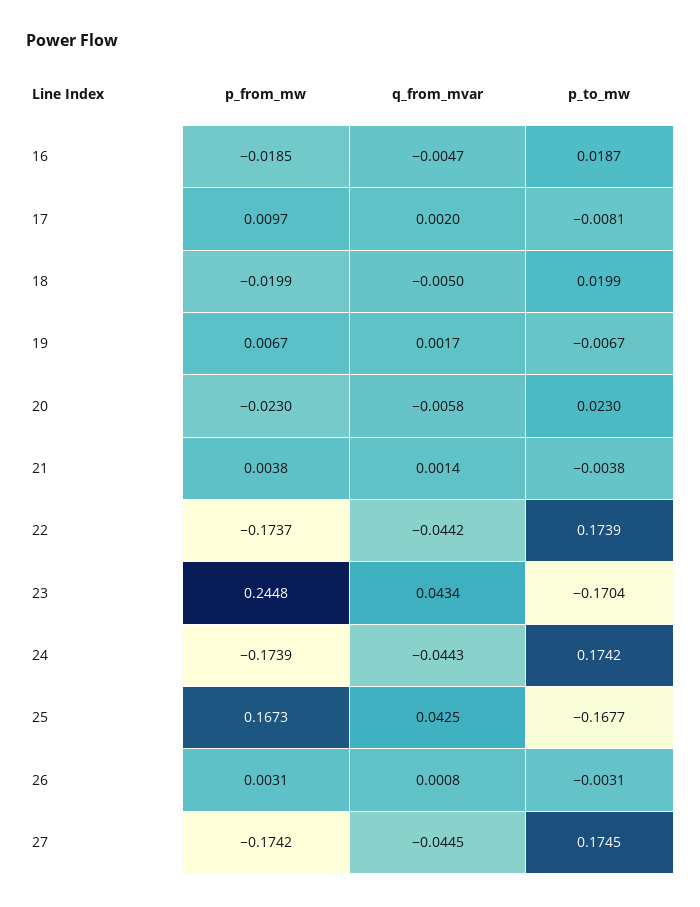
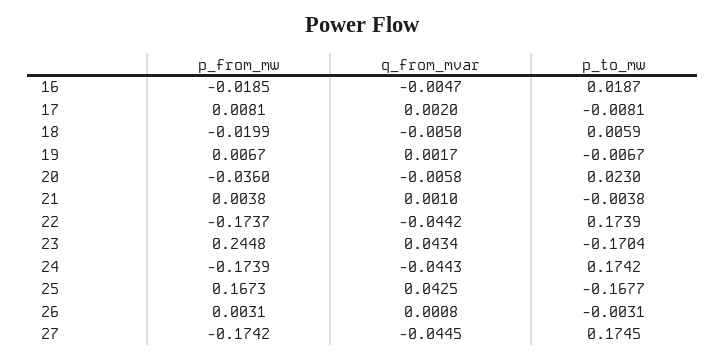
  {
    "p_from_mw": {
      "16": -0.0185,
-     "17": 0.0097,
+     "17": 0.0081,
      "18": -0.0199,
      "19": 0.0067,
-     "20": -0.023,
+     "20": -0.036,
      "21": 0.0038,
      "22": -0.1737,
      "23": 0.2448,
      "24": -0.1739,
      "25": 0.1673,
      "26": 0.0031,
      "27": -0.1742
    },
    "q_from_mvar": {
      "16": -0.0047,
      "17": 0.002,
      "18": -0.005,
      "19": 0.0017,
      "20": -0.0058,
-     "21": 0.0014,
+     "21": 0.001,
      "22": -0.0442,
      "23": 0.0434,
      "24": -0.0443,
      "25": 0.0425,
      "26": 0.0008,
      "27": -0.0445
    },
    "p_to_mw": {
      "16": 0.0187,
      "17": -0.0081,
-     "18": 0.0199,
+     "18": 0.0059,
      "19": -0.0067,
      "20": 0.023,
      "21": -0.0038,
      "22": 0.1739,
      "23": -0.1704,
      "24": 0.1742,
      "25": -0.1677,
      "26": -0.0031,
      "27": 0.1745
    }
  }

